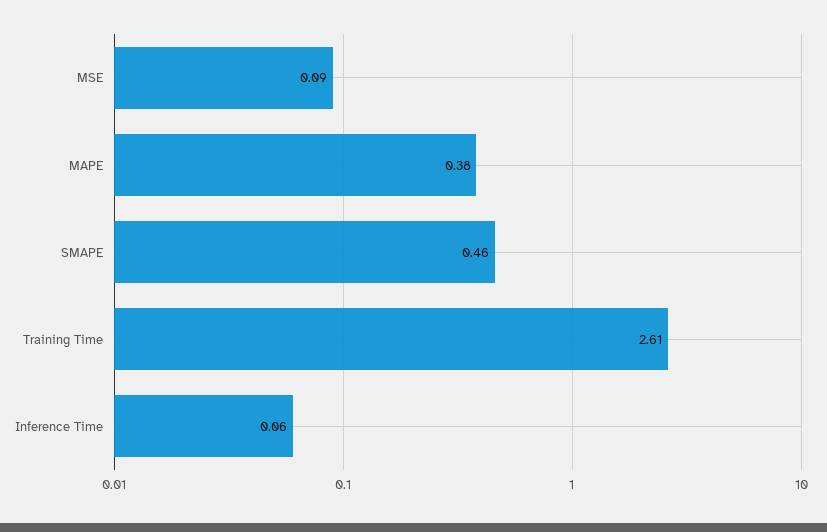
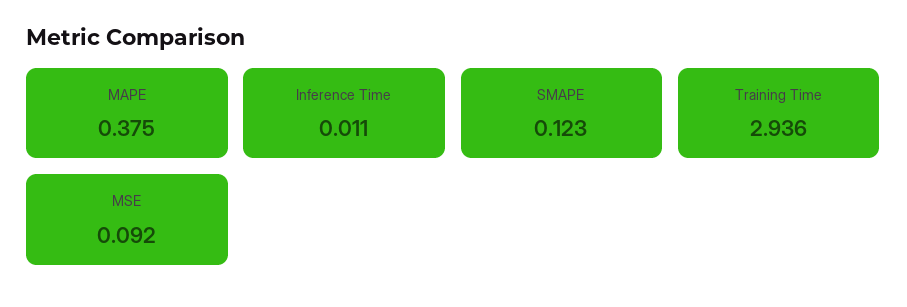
  {
    "MSE": 0.092,
    "MAPE": 0.375,
-   "SMAPE": 0.46,
+   "SMAPE": 0.123,
-   "Training Time": 2.61,
+   "Training Time": 2.936,
-   "Inference Time": 0.06
+   "Inference Time": 0.011
  }

